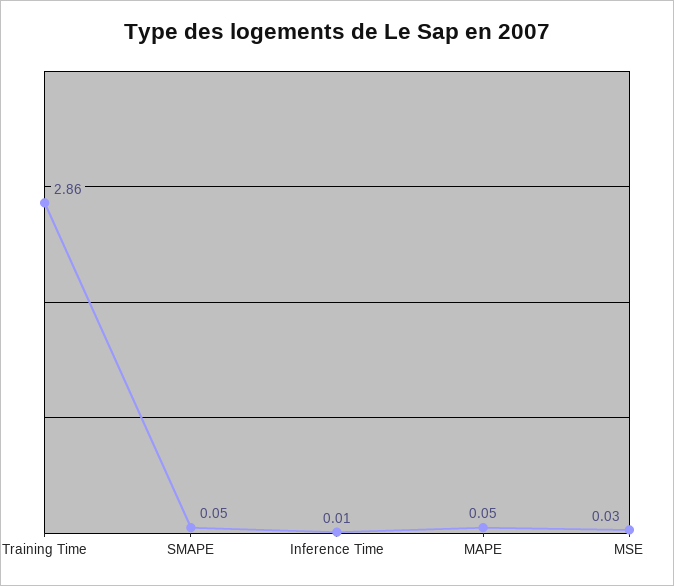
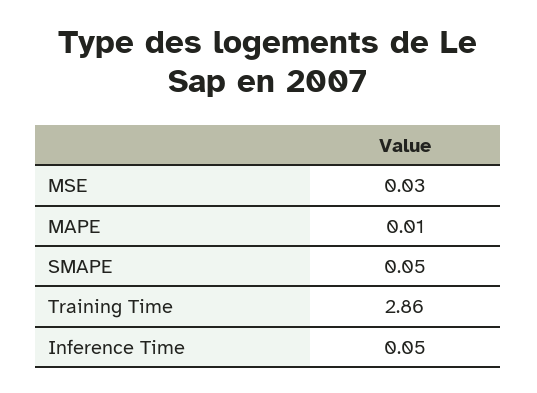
  {
    "Training Time": 2.86,
    "SMAPE": 0.05,
-   "Inference Time": 0.01,
+   "Inference Time": 0.05,
-   "MAPE": 0.05,
+   "MAPE": 0.01,
    "MSE": 0.03
  }

